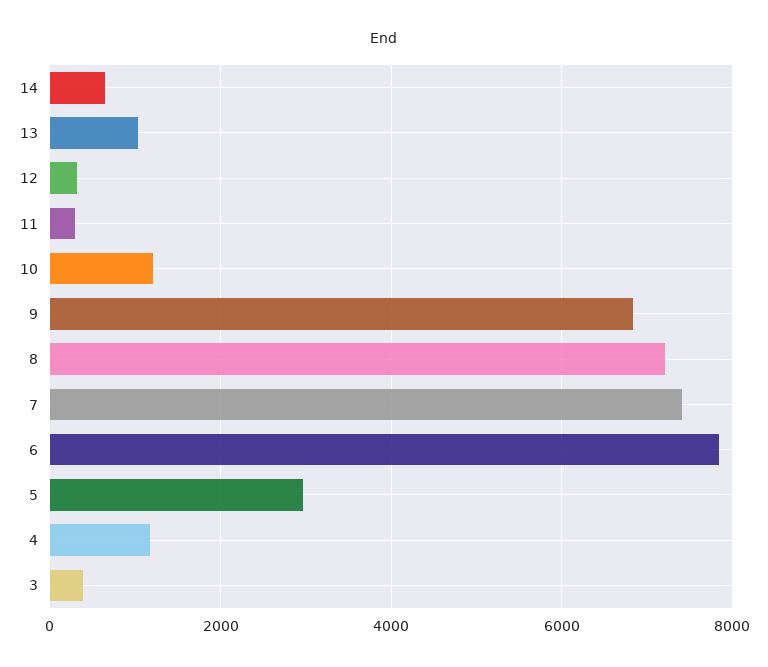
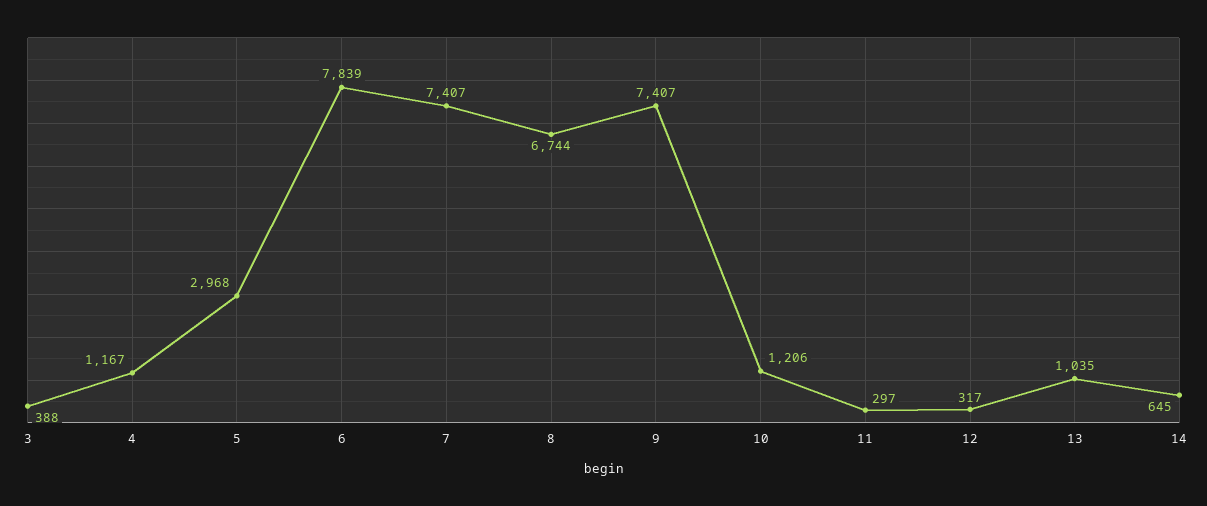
  {
    "14": 645,
    "13": 1035,
    "12": 317,
    "11": 297,
    "10": 1206,
-   "9": 6800,
+   "9": 7407,
-   "8": 7200,
+   "8": 6744,
    "7": 7407,
    "6": 7839,
    "5": 2968,
    "4": 1167,
    "3": 388
  }

